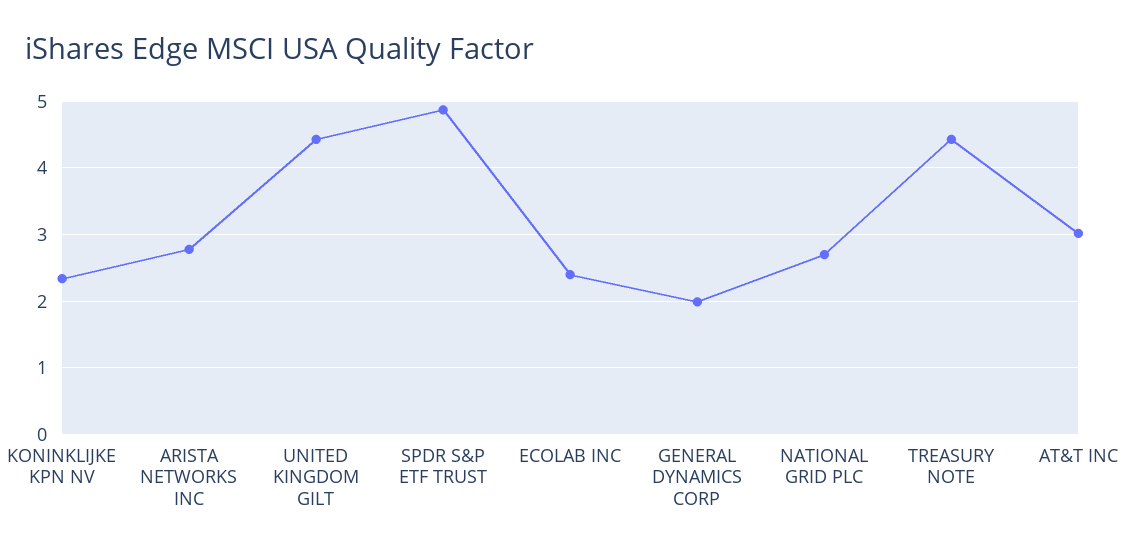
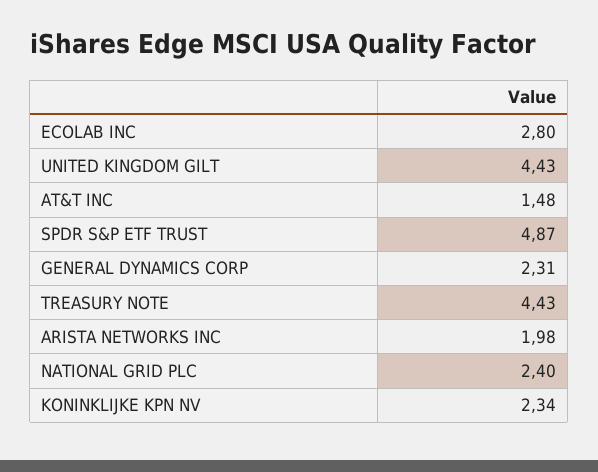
  {
    "KONINKLIJKE KPN NV": 2.34,
-   "ARISTA NETWORKS INC": 2.8,
+   "ARISTA NETWORKS INC": 1.98,
    "UNITED KINGDOM GILT": 4.43,
    "SPDR S&P ETF TRUST": 4.87,
-   "ECOLAB INC": 2.4,
+   "ECOLAB INC": 2.8,
-   "GENERAL DYNAMICS CORP": 2,
+   "GENERAL DYNAMICS CORP": 2.31,
-   "NATIONAL GRID PLC": 2.7,
+   "NATIONAL GRID PLC": 2.4,
    "TREASURY NOTE": 4.43,
-   "AT&T INC": 3
+   "AT&T INC": 1.48
  }

